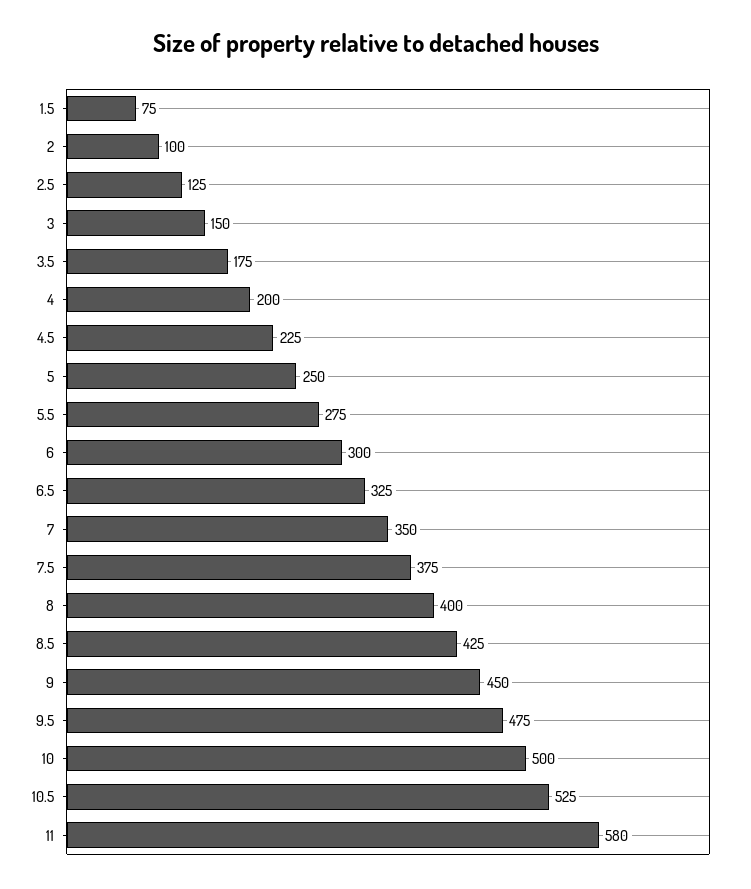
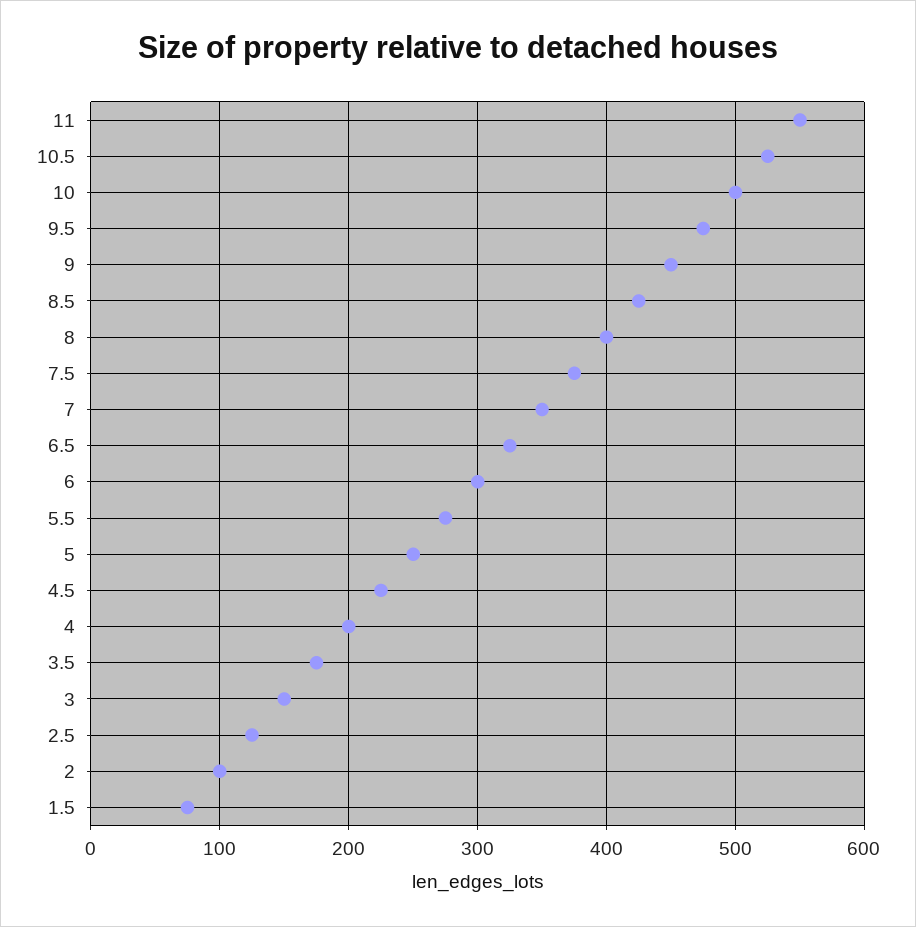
  {
    "1.5": 75,
    "2": 100,
    "2.5": 125,
    "3": 150,
    "3.5": 175,
    "4": 200,
    "4.5": 225,
    "5": 250,
    "5.5": 275,
    "6": 300,
    "6.5": 325,
    "7": 350,
    "7.5": 375,
    "8": 400,
    "8.5": 425,
    "9": 450,
    "9.5": 475,
    "10": 500,
    "10.5": 525,
-   "11": 580
+   "11": 550
  }

